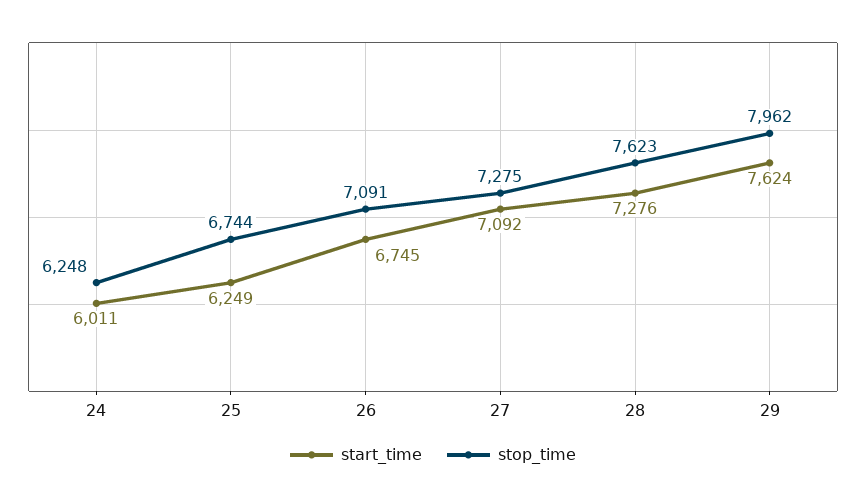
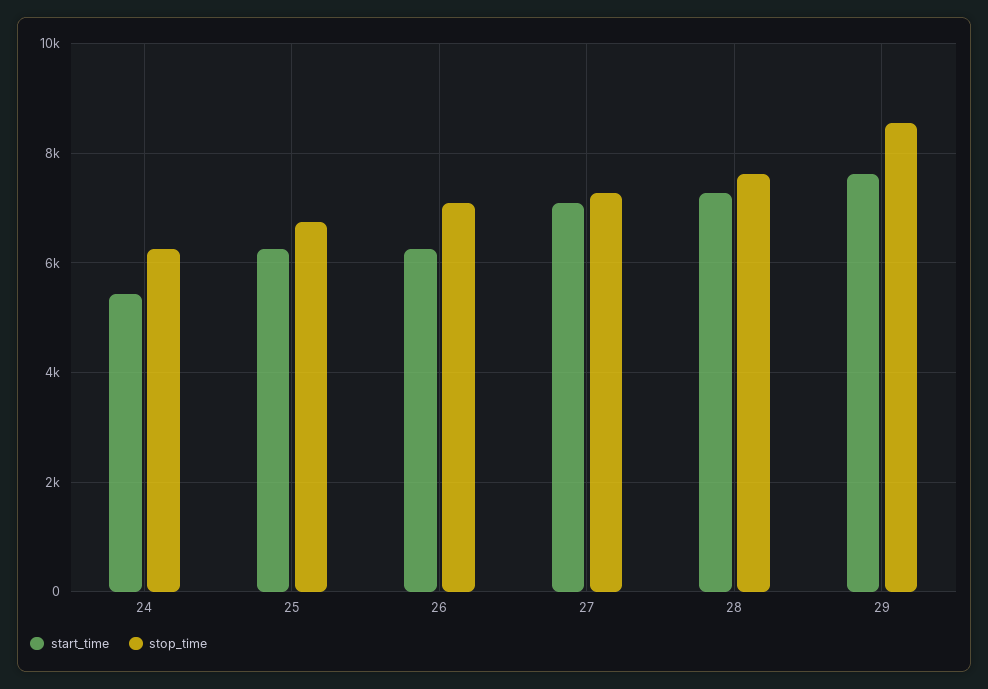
  {
    "start_time": {
-     "24": 6011,
+     "24": 5400,
      "25": 6249,
-     "26": 6745,
+     "26": 6200,
      "27": 7092,
      "28": 7276,
      "29": 7624
    },
    "stop_time": {
      "24": 6248,
      "25": 6744,
      "26": 7091,
      "27": 7275,
      "28": 7623,
-     "29": 7962
+     "29": 8600
    }
  }

